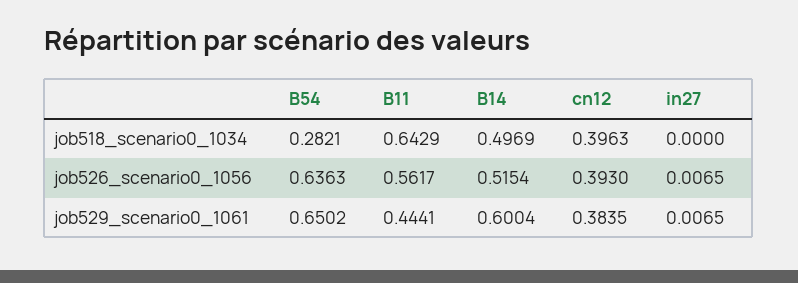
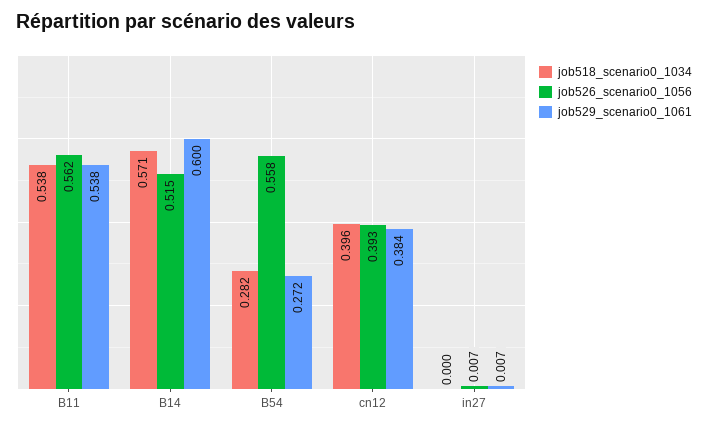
  {
    "job518_scenario0_1034": {
      "B54": 0.2821,
-     "B11": 0.6429,
+     "B11": 0.538,
-     "B14": 0.4969,
+     "B14": 0.571,
      "cn12": 0.3963,
      "in27": 0
    },
    "job526_scenario0_1056": {
-     "B54": 0.6363,
+     "B54": 0.558,
      "B11": 0.5617,
      "B14": 0.5154,
      "cn12": 0.393,
      "in27": 0.0065
    },
    "job529_scenario0_1061": {
-     "B54": 0.6502,
+     "B54": 0.272,
-     "B11": 0.4441,
+     "B11": 0.538,
      "B14": 0.6004,
      "cn12": 0.3835,
      "in27": 0.0065
    }
  }

